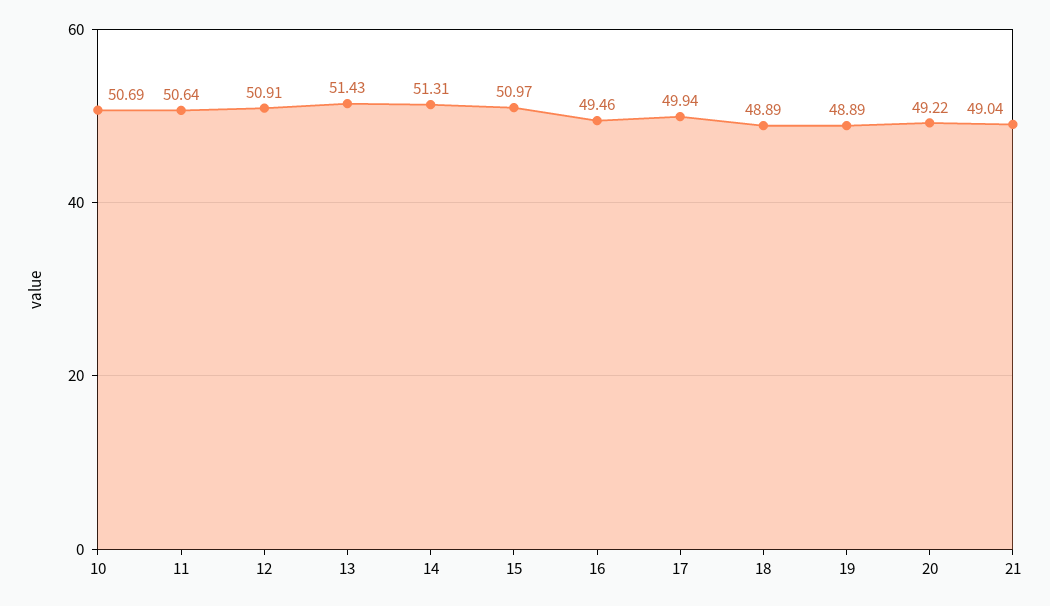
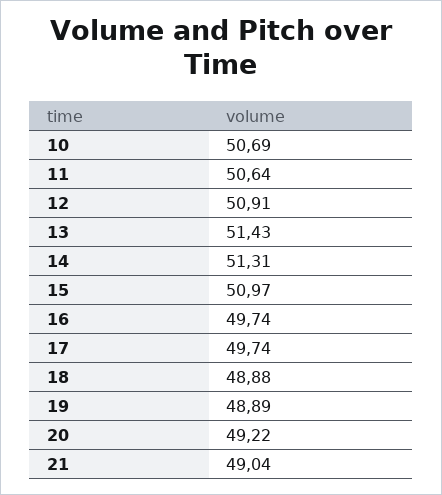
  {
    "10": 50.69,
    "11": 50.64,
    "12": 50.91,
    "13": 51.43,
    "14": 51.31,
    "15": 50.97,
-   "16": 49.46,
+   "16": 49.74,
-   "17": 49.94,
+   "17": 49.74,
-   "18": 48.89,
+   "18": 48.88,
    "19": 48.89,
    "20": 49.22,
    "21": 49.04
  }

